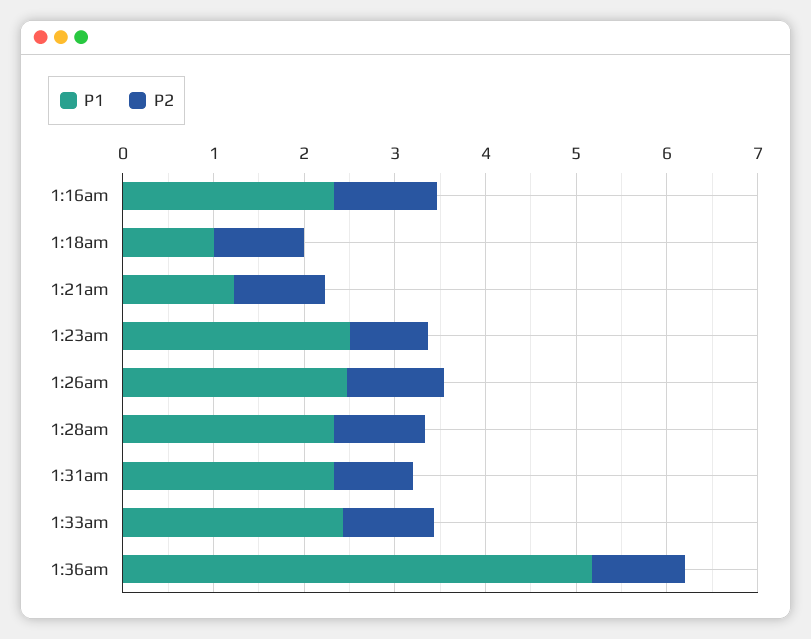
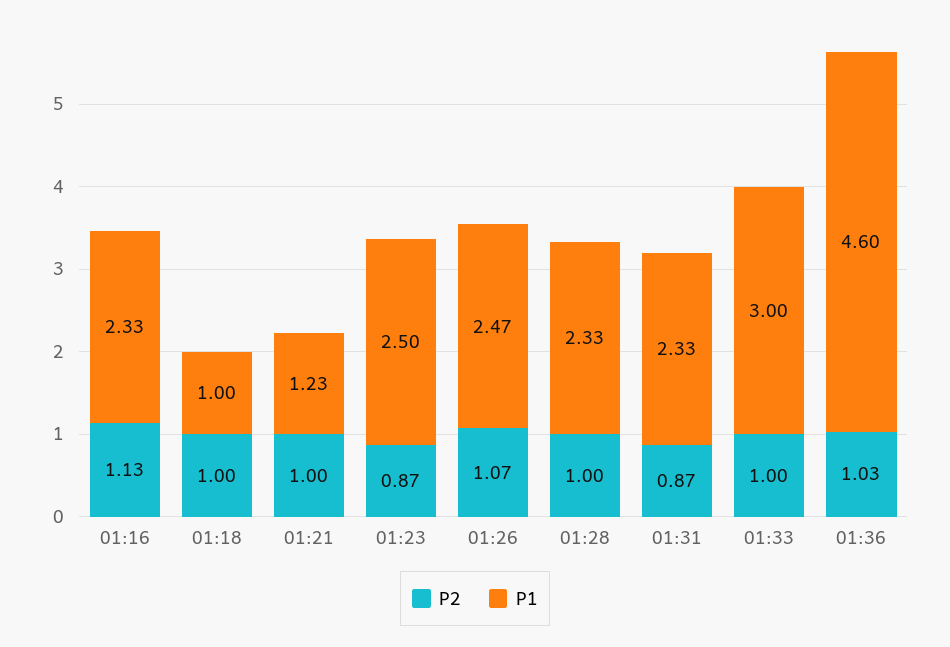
  {
    "P1": {
      "1:16am": 2.33,
      "1:18am": 1,
      "1:21am": 1.23,
      "1:23am": 2.5,
      "1:26am": 2.47,
      "1:28am": 2.33,
      "1:31am": 2.33,
-     "1:33am": 2.4,
+     "1:33am": 3,
-     "1:36am": 5.2
+     "1:36am": 4.6
    },
    "P2": {
      "1:16am": 1.13,
      "1:18am": 1,
      "1:21am": 1,
      "1:23am": 0.87,
      "1:26am": 1.07,
      "1:28am": 1,
      "1:31am": 0.87,
      "1:33am": 1,
      "1:36am": 1.03
    }
  }

